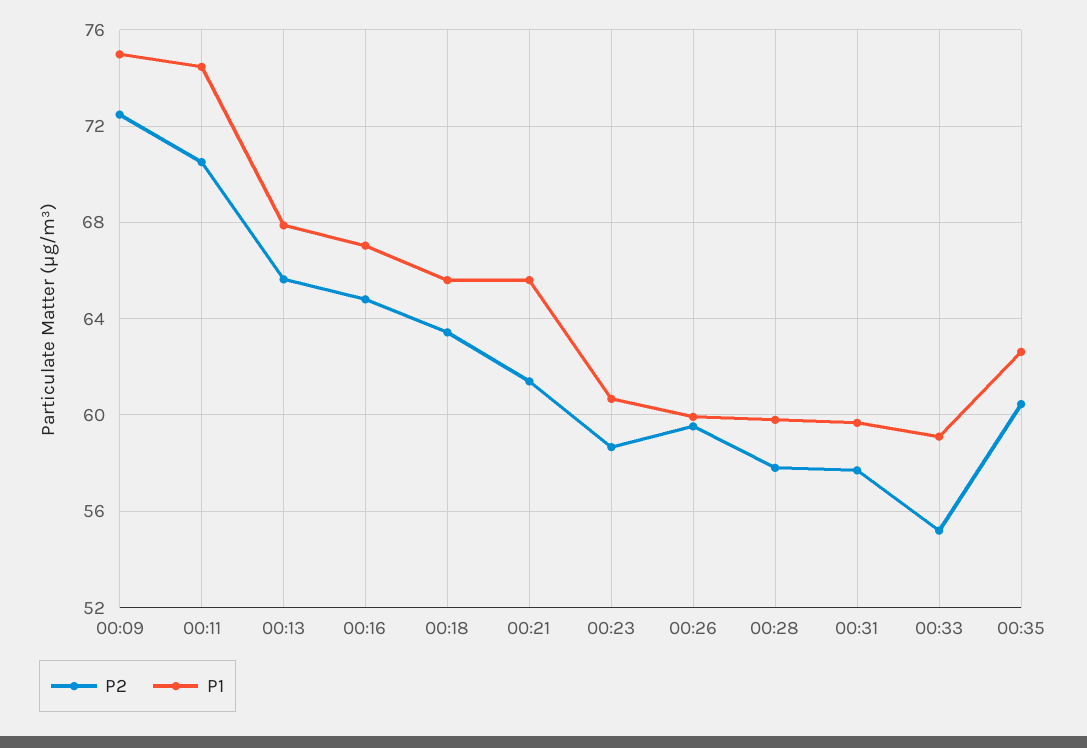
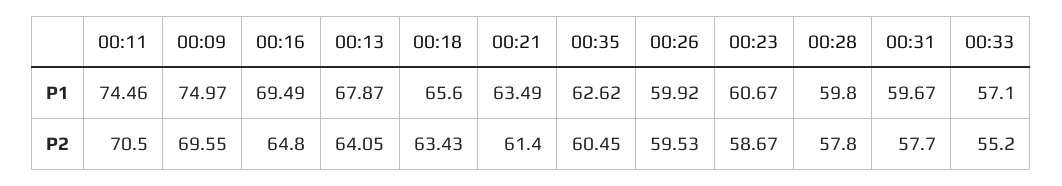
  {
    "P2": {
-     "00:09": 72.5,
+     "00:09": 69.55,
      "00:11": 70.5,
-     "00:13": 65.5,
+     "00:13": 64.05,
      "00:16": 64.8,
      "00:18": 63.43,
      "00:21": 61.4,
      "00:23": 58.67,
      "00:26": 59.53,
      "00:28": 57.8,
      "00:31": 57.7,
      "00:33": 55.2,
      "00:35": 60.45
    },
    "P1": {
      "00:09": 74.97,
      "00:11": 74.46,
      "00:13": 67.87,
-     "00:16": 67,
+     "00:16": 69.49,
      "00:18": 65.6,
-     "00:21": 65.5,
+     "00:21": 63.49,
      "00:23": 60.67,
      "00:26": 59.92,
      "00:28": 59.8,
      "00:31": 59.67,
-     "00:33": 59,
+     "00:33": 57.1,
      "00:35": 62.62
    }
  }

